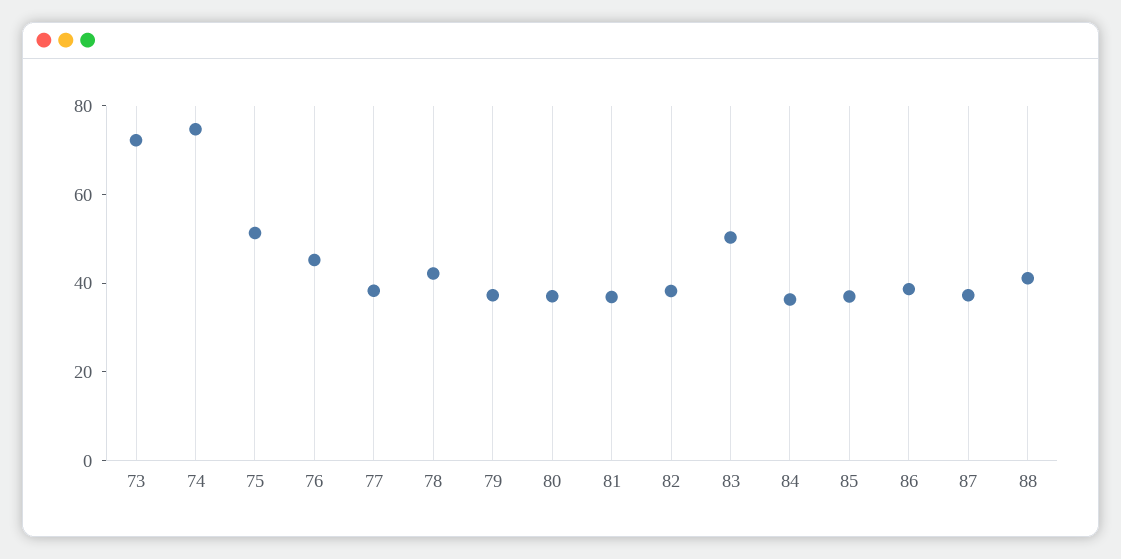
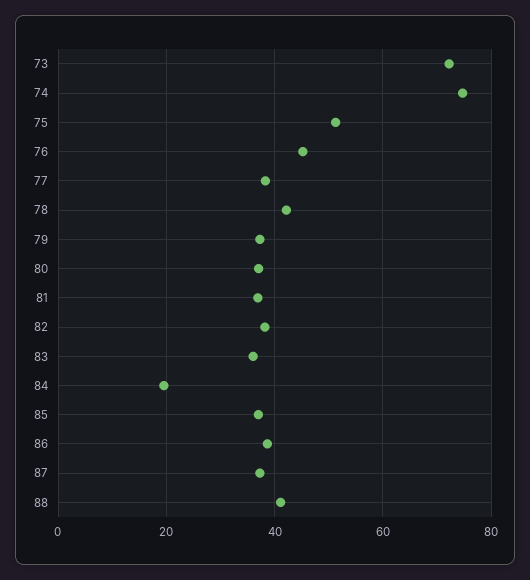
  {
    "73": 72,
    "74": 74,
    "75": 52,
    "76": 46,
    "77": 38,
    "78": 42,
    "79": 38,
    "80": 38,
    "81": 36,
    "82": 38,
-   "83": 50,
+   "83": 36,
-   "84": 35,
+   "84": 20,
    "85": 36,
    "86": 38,
    "87": 38,
    "88": 42
  }

